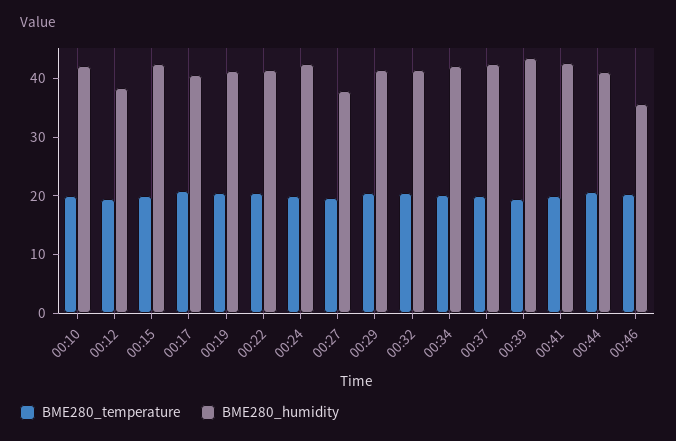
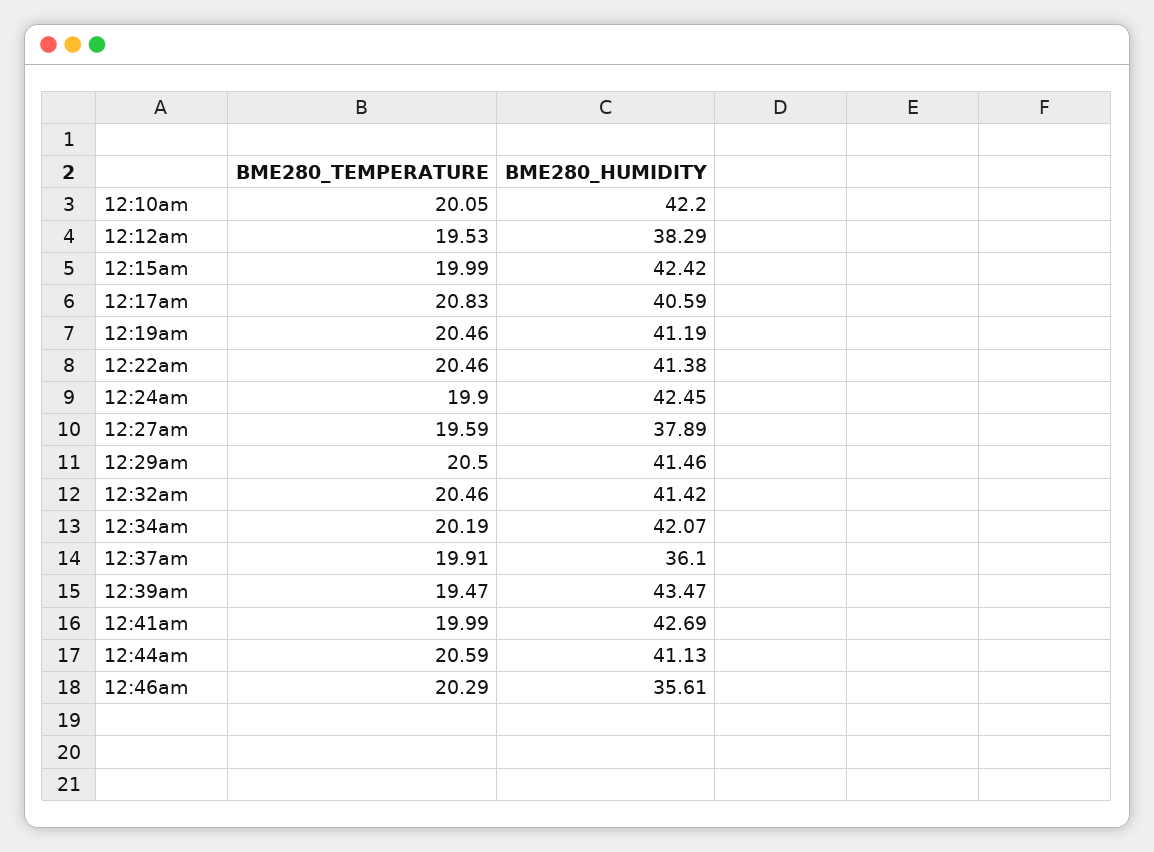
  {
    "BME280_temperature": {
      "00:10": 20.05,
      "00:12": 19.53,
      "00:15": 19.99,
      "00:17": 20.83,
      "00:19": 20.46,
      "00:22": 20.46,
      "00:24": 19.9,
      "00:27": 19.59,
      "00:29": 20.5,
      "00:32": 20.46,
      "00:34": 20.19,
      "00:37": 19.91,
      "00:39": 19.47,
      "00:41": 19.99,
      "00:44": 20.59,
      "00:46": 20.29
    },
    "BME280_humidity": {
      "00:10": 42.2,
      "00:12": 38.29,
      "00:15": 42.42,
      "00:17": 40.59,
      "00:19": 41.19,
      "00:22": 41.38,
      "00:24": 42.45,
      "00:27": 37.89,
      "00:29": 41.46,
      "00:32": 41.42,
      "00:34": 42.07,
-     "00:37": 42,
+     "00:37": 36.1,
      "00:39": 43.47,
      "00:41": 42.69,
      "00:44": 41.13,
      "00:46": 35.61
    }
  }

